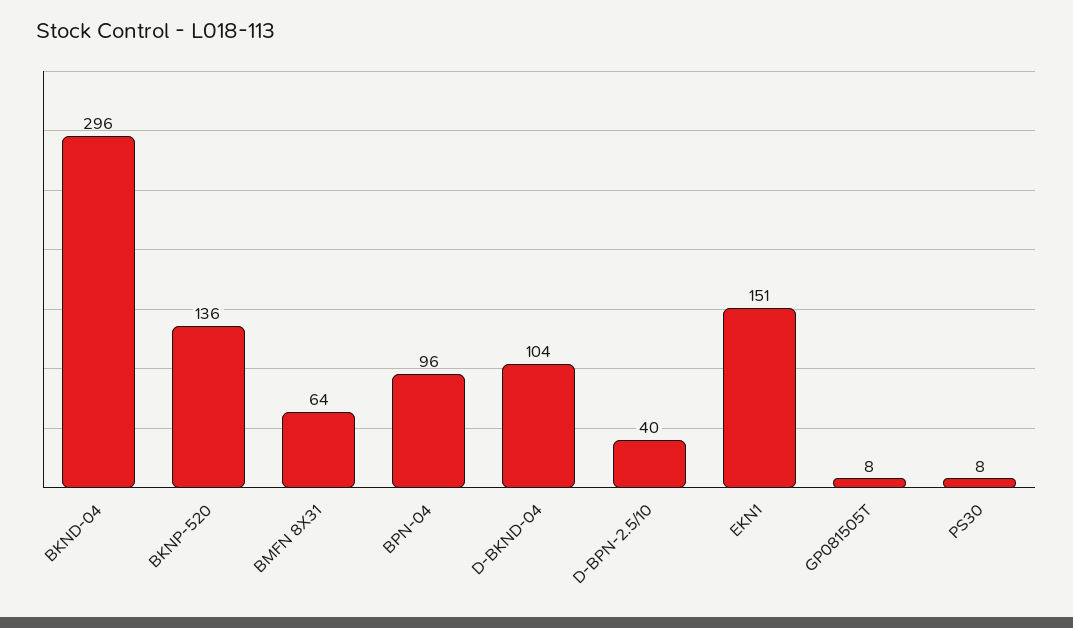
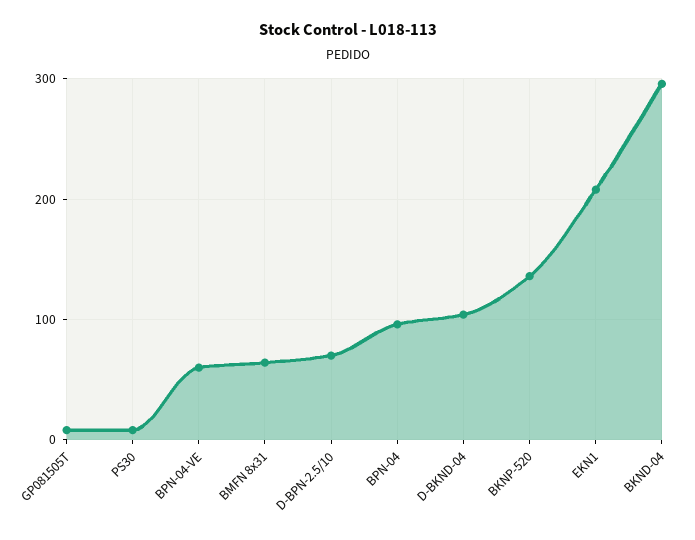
  {
    "BKND-04": 296,
    "BKNP-520": 136,
    "BMFN 8X31": 64,
    "BPN-04": 96,
    "D-BKND-04": 104,
-   "D-BPN-2.5/10": 40,
+   "D-BPN-2.5/10": 70,
-   "EKN1": 151,
+   "EKN1": 210,
    "GP081505T": 8,
-   "PS30": 8
+   "PS30": 8,
+   "BPN-04-VE": 60
  }

